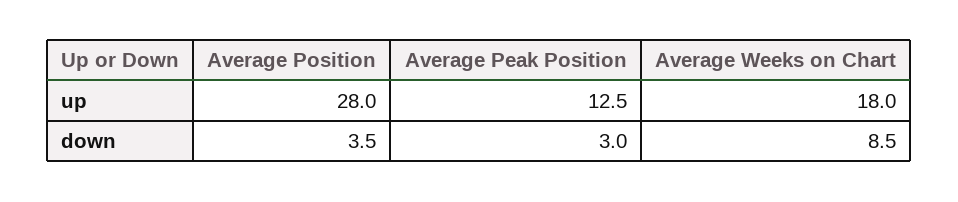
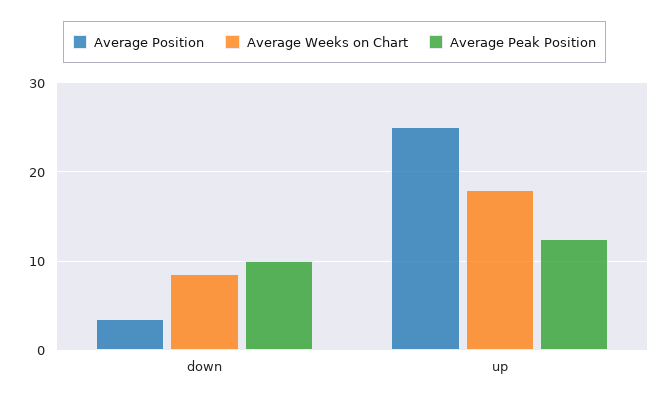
  {
    "Average Position": {
-     "up": 28,
+     "up": 25,
      "down": 3.5
    },
    "Average Peak Position": {
      "up": 12.5,
-     "down": 3
+     "down": 10
    },
    "Average Weeks on Chart": {
      "up": 18,
      "down": 8.5
    }
  }

